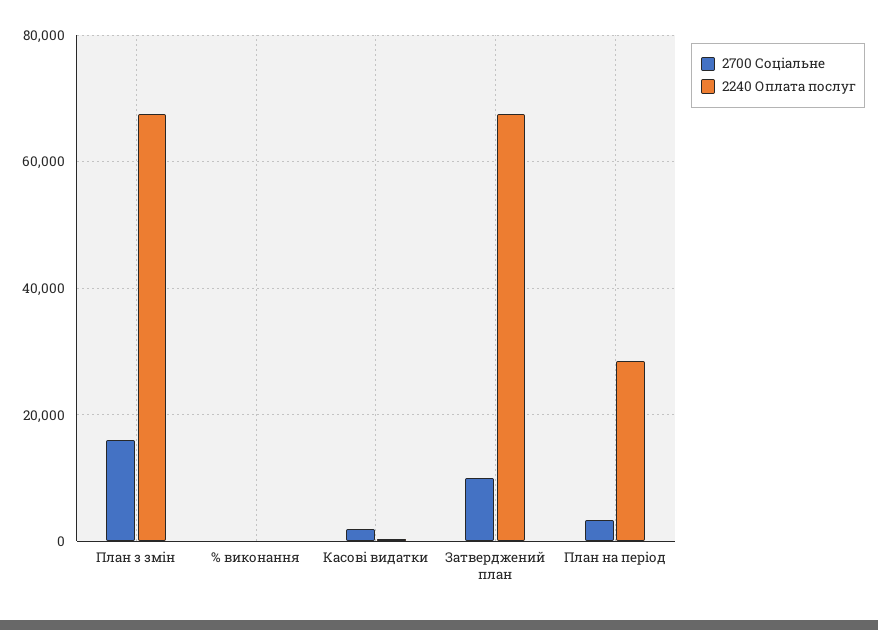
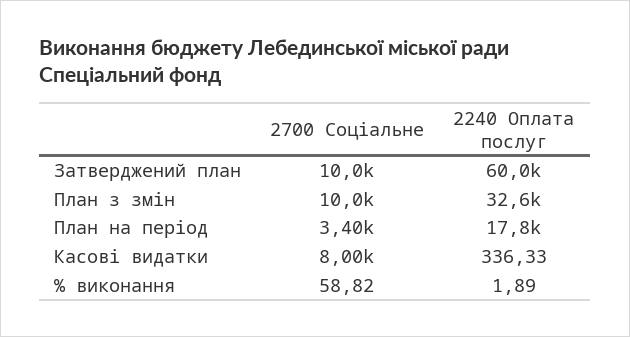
  {
    "2700 Соціальне": {
-     "План з змін": 16000,
+     "План з змін": 10000,
      "% виконання": 58.82,
-     "Касові видатки": 2000,
+     "Касові видатки": 8000,
      "Затверджений план": 10000,
      "План на період": 3400
    },
    "2240 Оплата послуг": {
-     "План з змін": 68000,
+     "План з змін": 32600,
      "% виконання": 1.89,
      "Касові видатки": 336.33,
-     "Затверджений план": 68000,
+     "Затверджений план": 60000,
-     "План на період": 28000
+     "План на період": 17800
    }
  }

